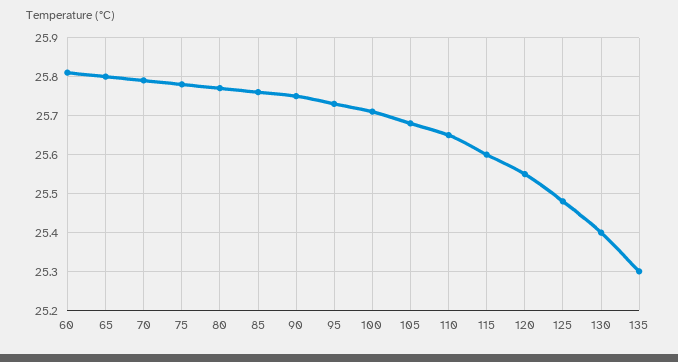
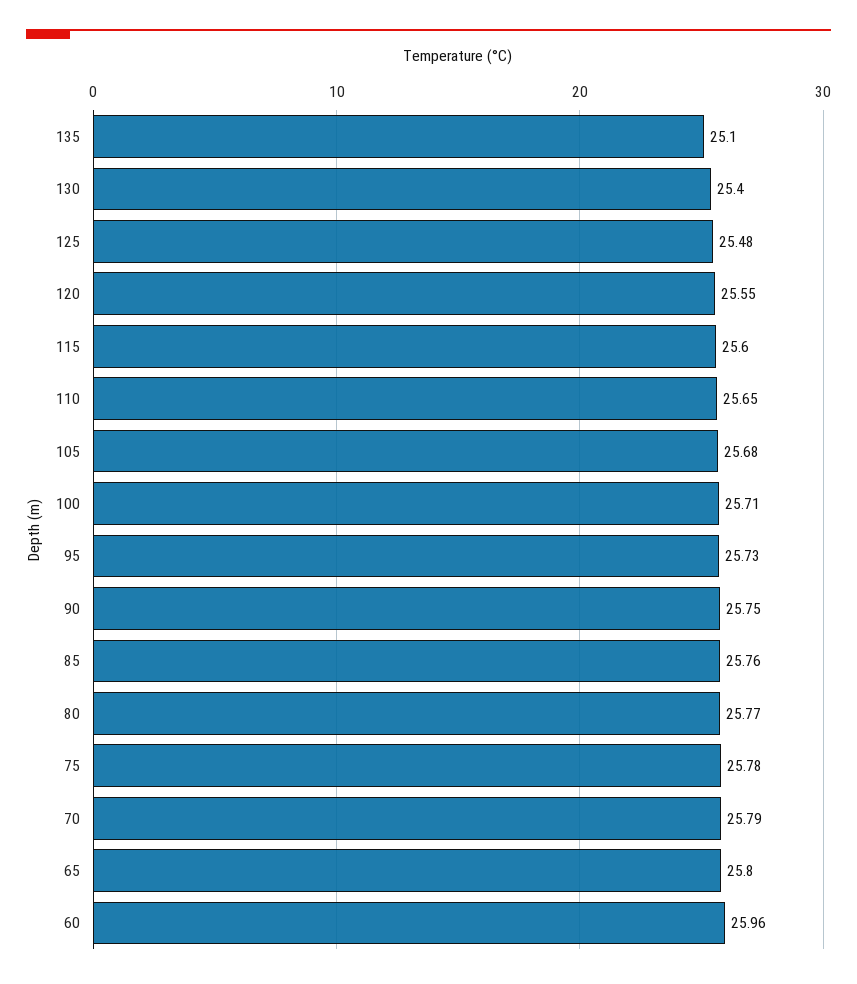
  {
-   "60": 25.8,
+   "60": 25.96,
    "65": 25.8,
    "70": 25.79,
    "75": 25.78,
    "80": 25.77,
    "85": 25.76,
    "90": 25.75,
    "95": 25.73,
    "100": 25.71,
    "105": 25.68,
    "110": 25.65,
    "115": 25.6,
    "120": 25.55,
    "125": 25.48,
    "130": 25.4,
-   "135": 25.3
+   "135": 25.1
  }

